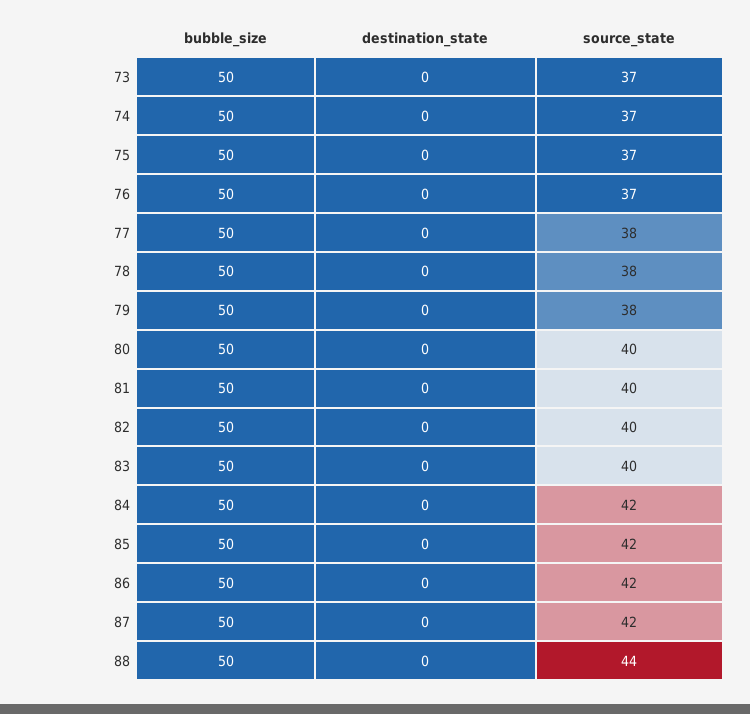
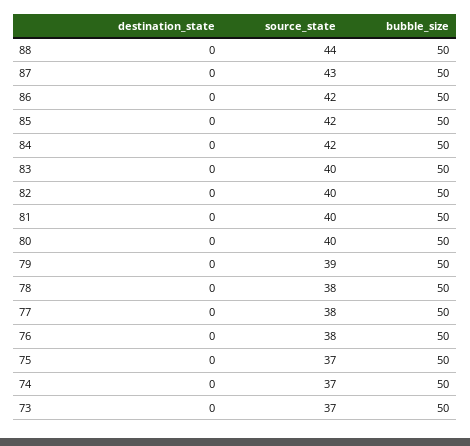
  {
    "bubble_size": {
      "73": 50,
      "74": 50,
      "75": 50,
      "76": 50,
      "77": 50,
      "78": 50,
      "79": 50,
      "80": 50,
      "81": 50,
      "82": 50,
      "83": 50,
      "84": 50,
      "85": 50,
      "86": 50,
      "87": 50,
      "88": 50
    },
    "destination_state": {
      "73": 0,
      "74": 0,
      "75": 0,
      "76": 0,
      "77": 0,
      "78": 0,
      "79": 0,
      "80": 0,
      "81": 0,
      "82": 0,
      "83": 0,
      "84": 0,
      "85": 0,
      "86": 0,
      "87": 0,
      "88": 0
    },
    "source_state": {
      "73": 37,
      "74": 37,
      "75": 37,
-     "76": 37,
+     "76": 38,
      "77": 38,
      "78": 38,
-     "79": 38,
+     "79": 39,
      "80": 40,
      "81": 40,
      "82": 40,
      "83": 40,
      "84": 42,
      "85": 42,
      "86": 42,
-     "87": 42,
+     "87": 43,
      "88": 44
    }
  }

